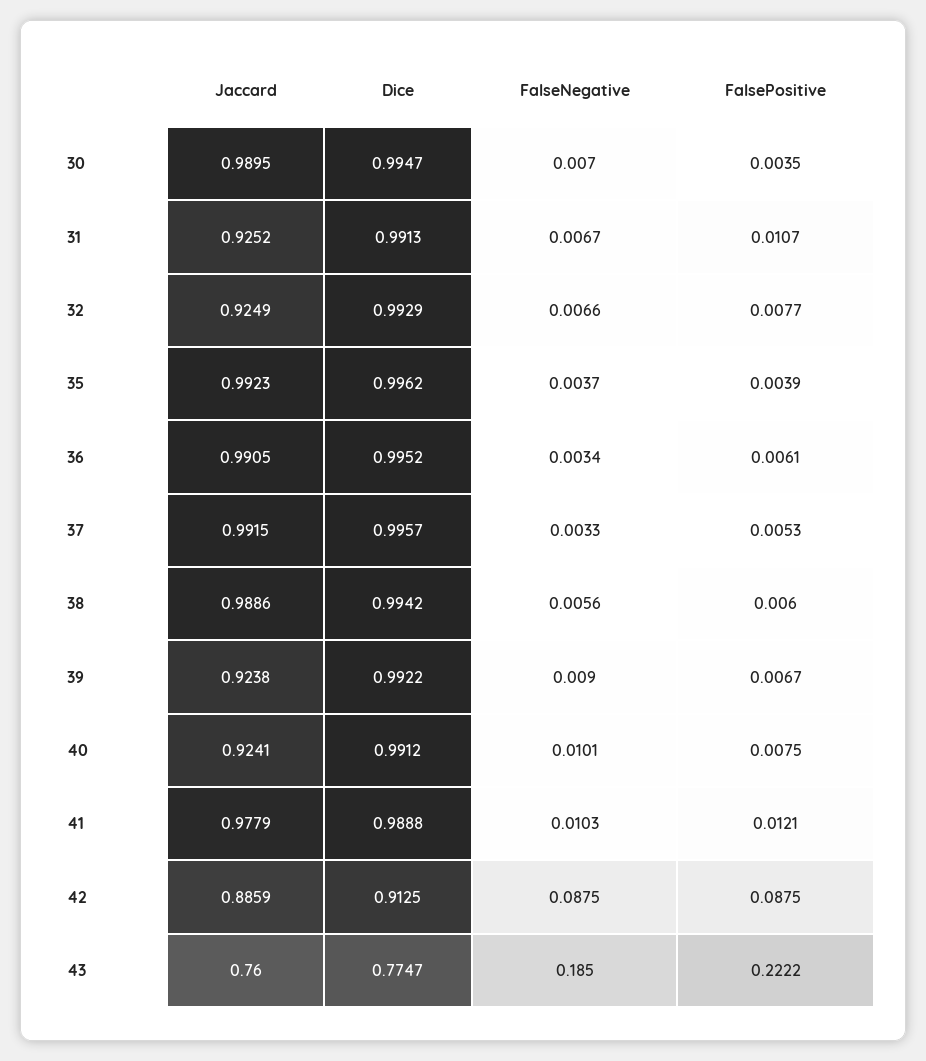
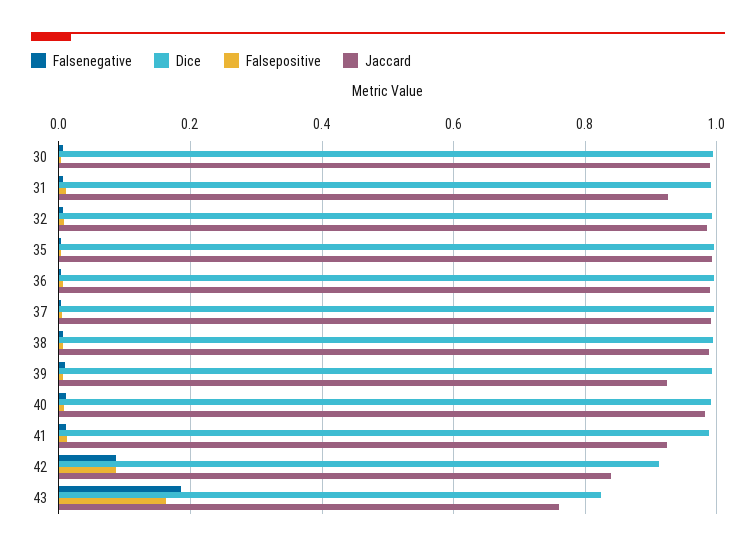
  {
    "Jaccard": {
      "30": 0.9895,
      "31": 0.9252,
-     "32": 0.9249,
+     "32": 0.98,
      "35": 0.9923,
      "36": 0.9905,
      "37": 0.9915,
      "38": 0.9886,
      "39": 0.9238,
-     "40": 0.9241,
+     "40": 0.98,
-     "41": 0.9779,
+     "41": 0.92,
-     "42": 0.8859,
+     "42": 0.84,
      "43": 0.76
    },
    "Dice": {
      "30": 0.9947,
      "31": 0.9913,
      "32": 0.9929,
      "35": 0.9962,
      "36": 0.9952,
      "37": 0.9957,
      "38": 0.9942,
      "39": 0.9922,
      "40": 0.9912,
      "41": 0.9888,
      "42": 0.9125,
-     "43": 0.7747
+     "43": 0.82
    },
    "FalseNegative": {
      "30": 0.007,
      "31": 0.0067,
      "32": 0.0066,
      "35": 0.0037,
      "36": 0.0034,
      "37": 0.0033,
      "38": 0.0056,
      "39": 0.009,
      "40": 0.0101,
      "41": 0.0103,
      "42": 0.0875,
      "43": 0.185
    },
    "FalsePositive": {
      "30": 0.0035,
      "31": 0.0107,
      "32": 0.0077,
      "35": 0.0039,
      "36": 0.0061,
      "37": 0.0053,
      "38": 0.006,
      "39": 0.0067,
      "40": 0.0075,
      "41": 0.0121,
      "42": 0.0875,
-     "43": 0.2222
+     "43": 0.16
    }
  }

